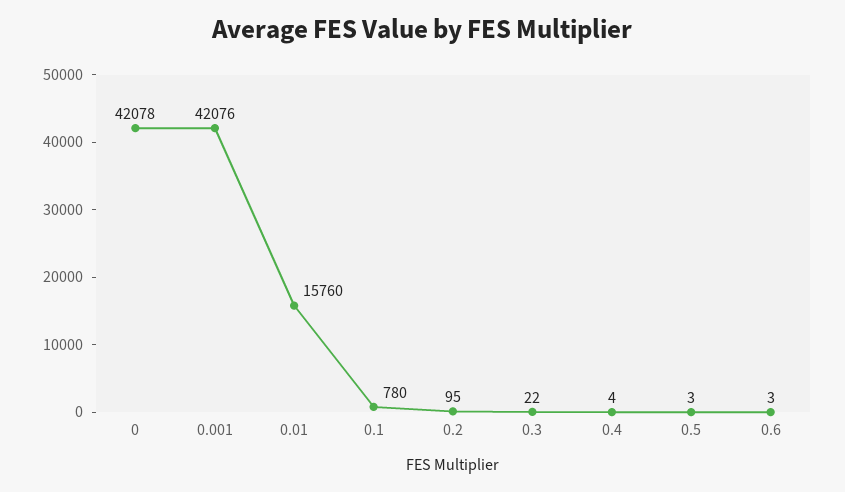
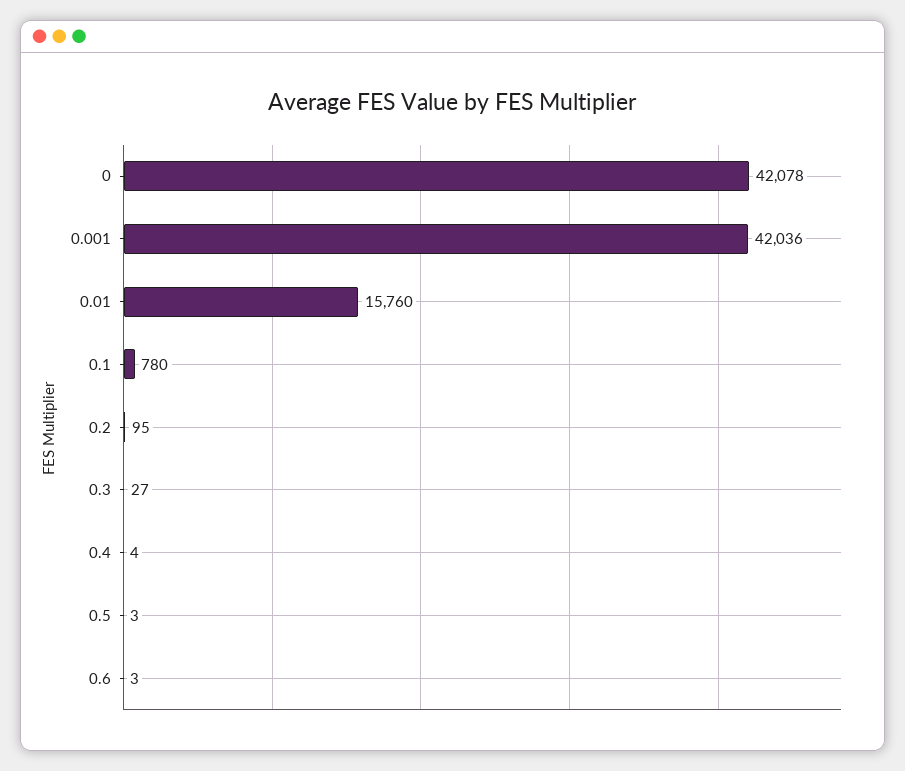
  {
    "0": 42078,
-   "0.001": 42076,
+   "0.001": 42036,
    "0.01": 15760,
    "0.1": 780,
    "0.2": 95,
-   "0.3": 22,
+   "0.3": 27,
    "0.4": 4,
    "0.5": 3,
    "0.6": 3
  }

